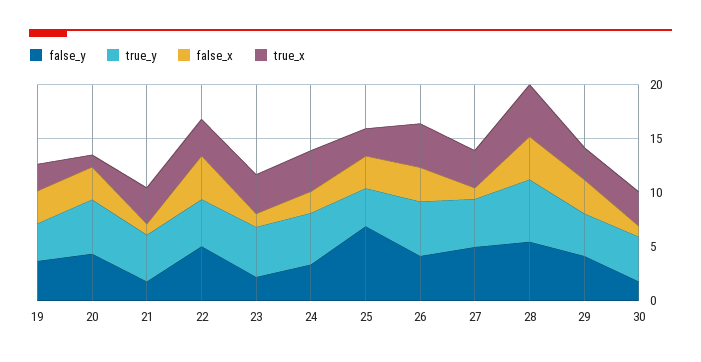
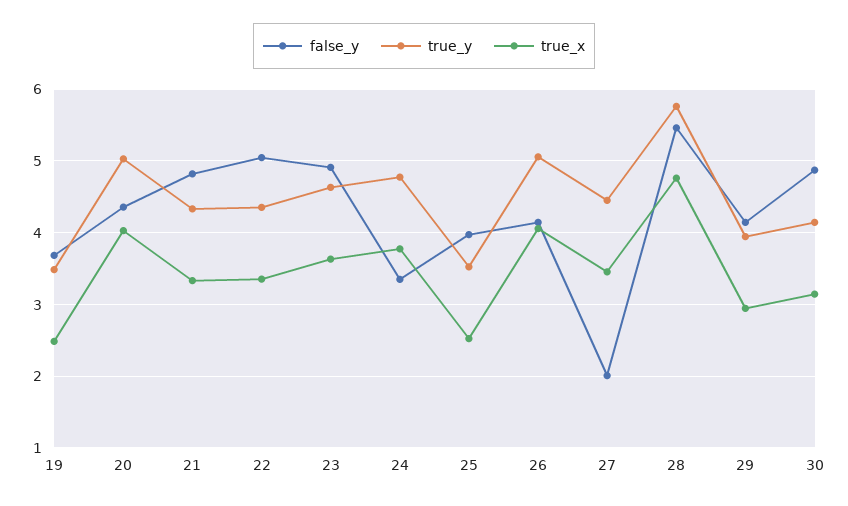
  {
    "false_y": {
      "19": 3.7,
      "20": 4.4,
-     "21": 2,
+     "21": 4.8,
      "22": 5,
-     "23": 2,
+     "23": 4.9,
      "24": 3.3,
-     "25": 7,
+     "25": 4,
      "26": 4.1,
-     "27": 5,
+     "27": 2,
      "28": 5.5,
      "29": 4.1,
-     "30": 2
+     "30": 4.9
    },
    "true_y": {
      "19": 3.5,
      "20": 5,
      "21": 4.3,
      "22": 4.4,
      "23": 4.6,
      "24": 4.8,
      "25": 3.5,
      "26": 5.1,
      "27": 4.5,
      "28": 5.8,
      "29": 3.9,
      "30": 4.1
    },
-   "false_x": {
-     "19": 3,
-     "20": 3,
-     "21": 1,
-     "22": 4,
-     "23": 1,
-     "24": 2,
-     "25": 3,
-     "26": 3,
-     "27": 1,
-     "28": 4,
-     "29": 3,
-     "30": 1
-   },
    "true_x": {
      "19": 2.5,
-     "20": 1,
+     "20": 4,
      "21": 3.3,
      "22": 3.4,
      "23": 3.6,
      "24": 3.8,
      "25": 2.5,
      "26": 4.1,
      "27": 3.5,
      "28": 4.8,
      "29": 2.9,
      "30": 3.1
    }
  }

